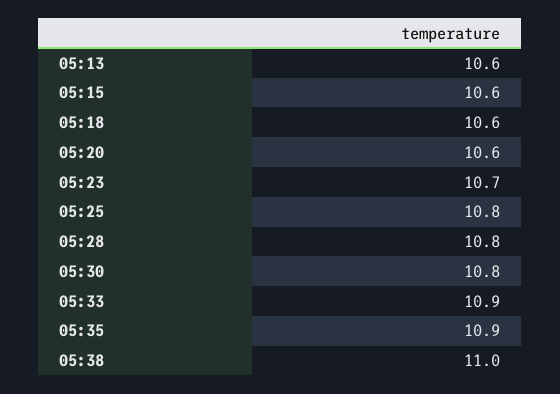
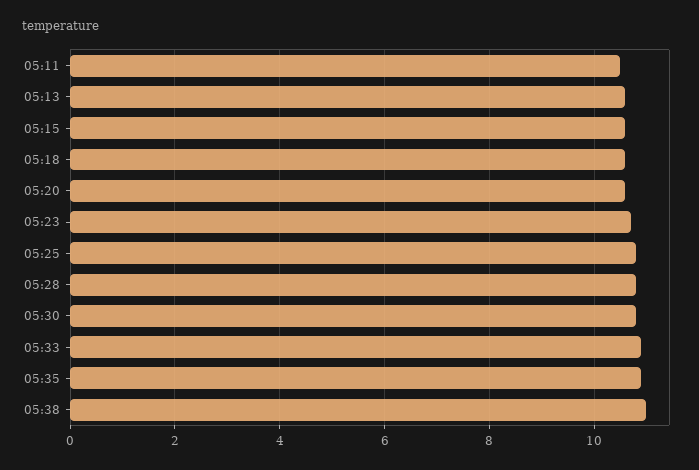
  {
    "05:13": 10.6,
    "05:15": 10.6,
    "05:18": 10.6,
    "05:20": 10.6,
    "05:23": 10.7,
    "05:25": 10.8,
    "05:28": 10.8,
    "05:30": 10.8,
    "05:33": 10.9,
    "05:35": 10.9,
-   "05:38": 11
+   "05:38": 11,
+   "05:11": 10.5
  }

